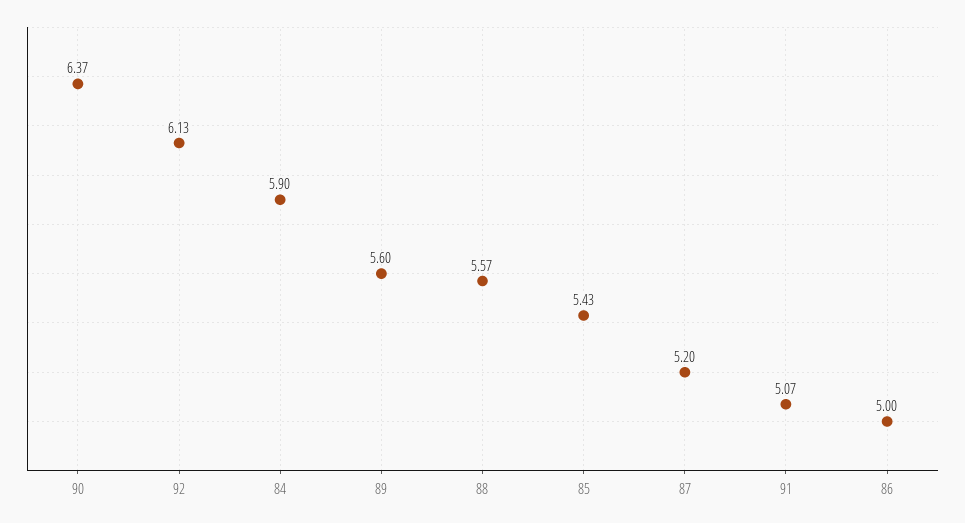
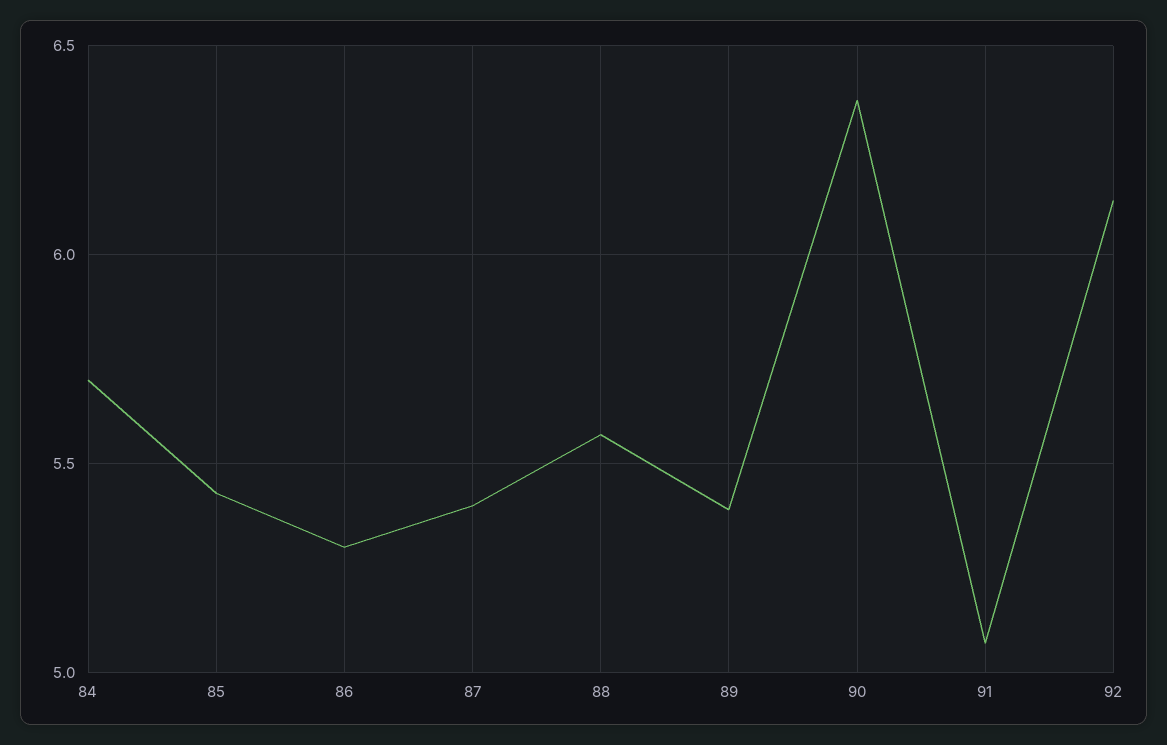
  {
    "90": 6.37,
    "92": 6.13,
-   "84": 5.9,
+   "84": 5.7,
-   "89": 5.6,
+   "89": 5.4,
    "88": 5.57,
    "85": 5.43,
-   "87": 5.2,
+   "87": 5.4,
    "91": 5.07,
-   "86": 5
+   "86": 5.3
  }

